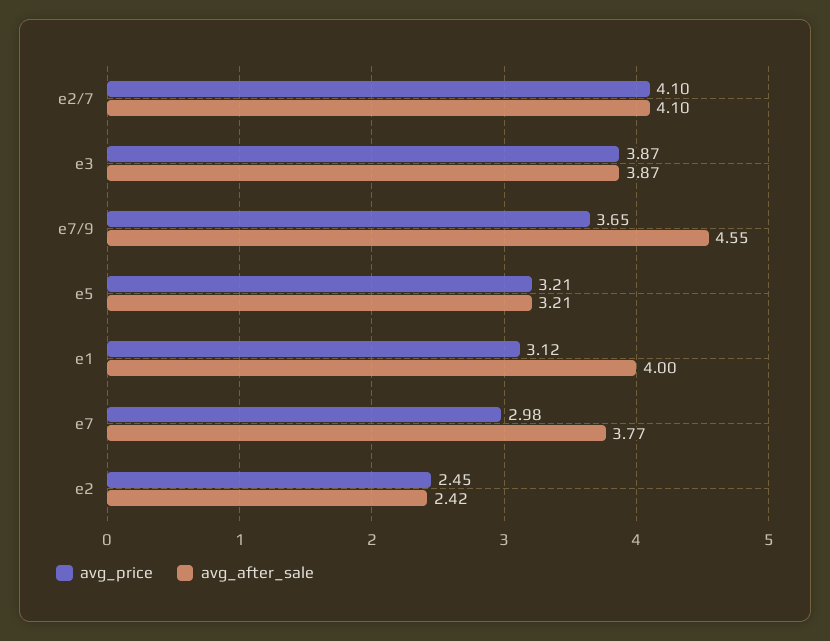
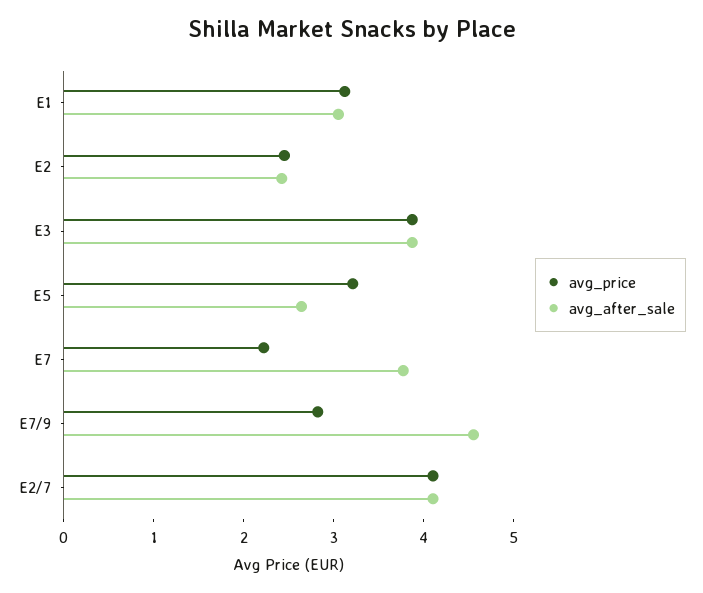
  {
    "avg_price": {
      "e2/7": 4.1,
      "e3": 3.87,
-     "e7/9": 3.65,
+     "e7/9": 2.8,
      "e5": 3.21,
      "e1": 3.12,
-     "e7": 2.98,
+     "e7": 2.2,
      "e2": 2.45
    },
    "avg_after_sale": {
      "e2/7": 4.1,
      "e3": 3.87,
      "e7/9": 4.55,
-     "e5": 3.21,
+     "e5": 2.6,
-     "e1": 4,
+     "e1": 3,
      "e7": 3.77,
      "e2": 2.42
    }
  }

